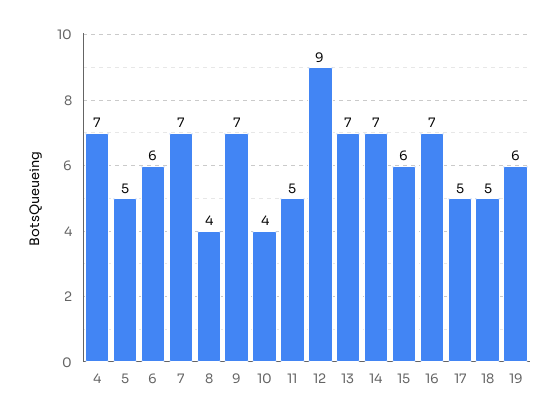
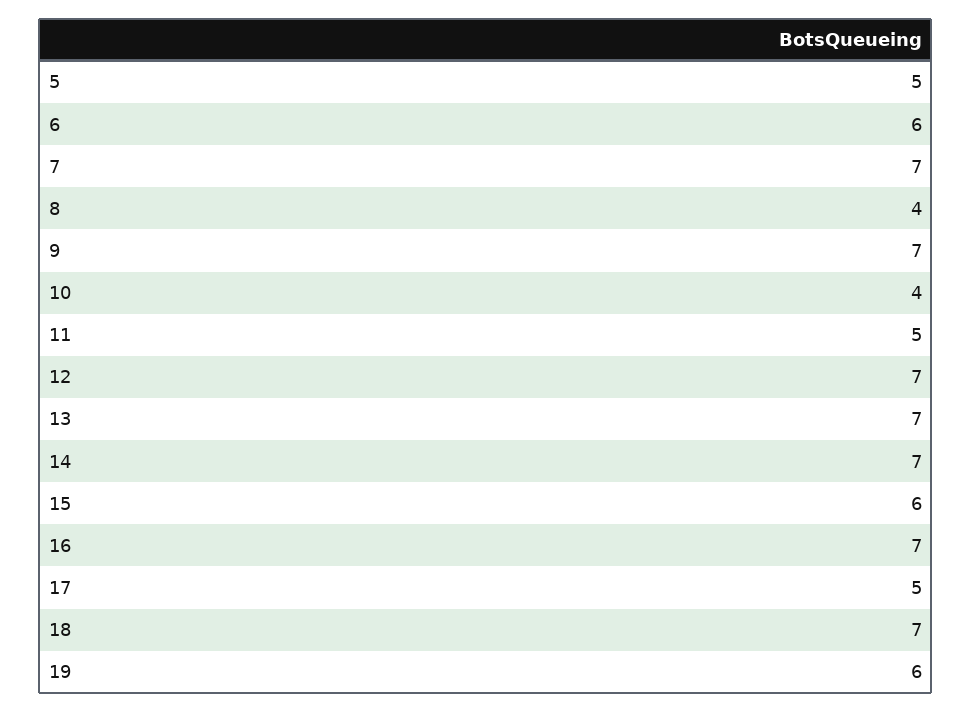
  {
-   "4": 7,
    "5": 5,
    "6": 6,
    "7": 7,
    "8": 4,
    "9": 7,
    "10": 4,
    "11": 5,
-   "12": 9,
+   "12": 7,
    "13": 7,
    "14": 7,
    "15": 6,
    "16": 7,
    "17": 5,
-   "18": 5,
+   "18": 7,
    "19": 6
  }

